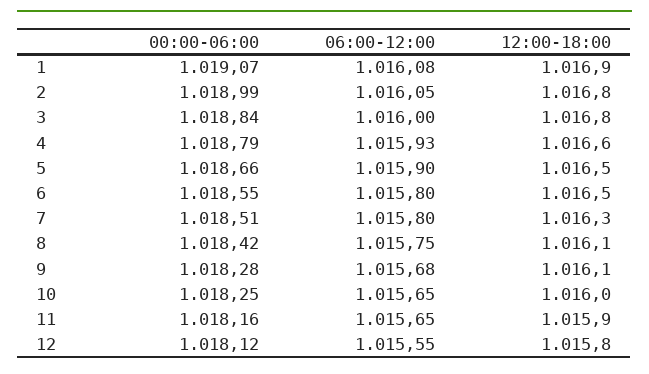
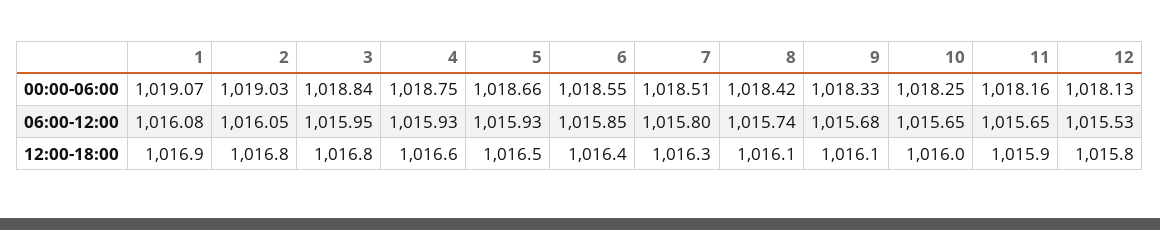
  {
    "00:00-06:00": {
      "1": 1019.07,
-     "2": 1018.99,
+     "2": 1019.03,
      "3": 1018.84,
-     "4": 1018.79,
+     "4": 1018.75,
      "5": 1018.66,
      "6": 1018.55,
      "7": 1018.51,
      "8": 1018.42,
-     "9": 1018.28,
+     "9": 1018.33,
      "10": 1018.25,
      "11": 1018.16,
-     "12": 1018.12
+     "12": 1018.13
    },
    "06:00-12:00": {
      "1": 1016.08,
      "2": 1016.05,
-     "3": 1016,
+     "3": 1015.95,
      "4": 1015.93,
-     "5": 1015.9,
+     "5": 1015.93,
-     "6": 1015.8,
+     "6": 1015.85,
      "7": 1015.8,
-     "8": 1015.75,
+     "8": 1015.74,
      "9": 1015.68,
      "10": 1015.65,
      "11": 1015.65,
-     "12": 1015.55
+     "12": 1015.53
    },
    "12:00-18:00": {
      "1": 1016.9,
      "2": 1016.8,
      "3": 1016.8,
      "4": 1016.6,
      "5": 1016.5,
-     "6": 1016.5,
+     "6": 1016.4,
      "7": 1016.3,
      "8": 1016.1,
      "9": 1016.1,
      "10": 1016,
      "11": 1015.9,
      "12": 1015.8
    }
  }

